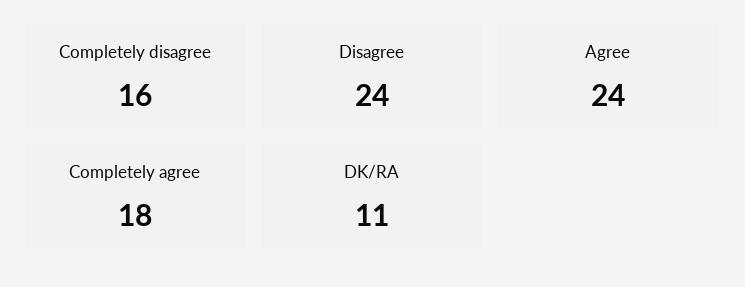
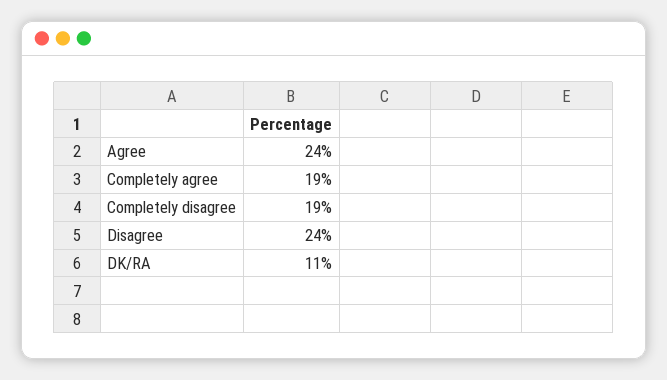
  {
-   "Completely disagree": 16,
+   "Completely disagree": 19,
    "Disagree": 24,
    "Agree": 24,
-   "Completely agree": 18,
+   "Completely agree": 19,
    "DK/RA": 11
  }

